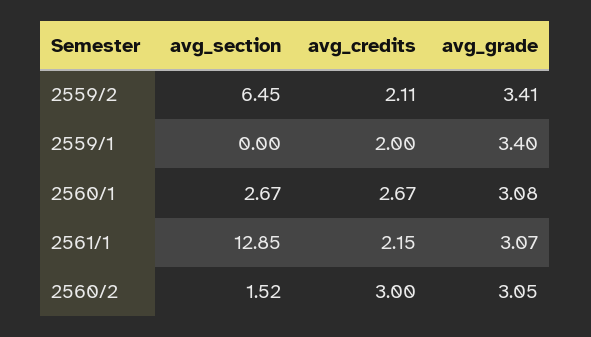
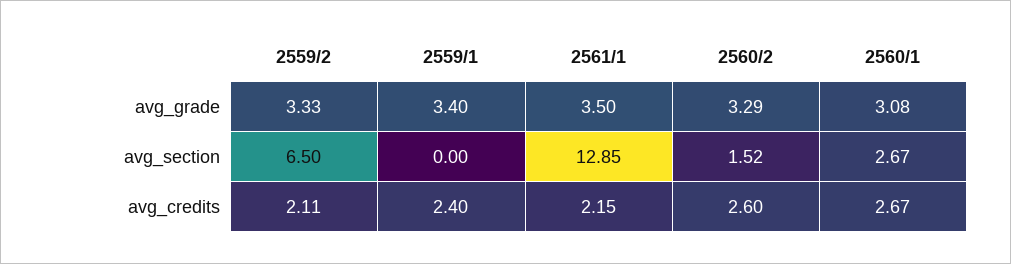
  {
    "avg_section": {
-     "2559/2": 6.45,
+     "2559/2": 6.5,
      "2559/1": 0,
      "2560/1": 2.67,
      "2561/1": 12.85,
      "2560/2": 1.52
    },
    "avg_credits": {
      "2559/2": 2.11,
-     "2559/1": 2,
+     "2559/1": 2.4,
      "2560/1": 2.67,
      "2561/1": 2.15,
-     "2560/2": 3
+     "2560/2": 2.6
    },
    "avg_grade": {
-     "2559/2": 3.41,
+     "2559/2": 3.33,
      "2559/1": 3.4,
      "2560/1": 3.08,
-     "2561/1": 3.07,
+     "2561/1": 3.5,
-     "2560/2": 3.05
+     "2560/2": 3.29
    }
  }

